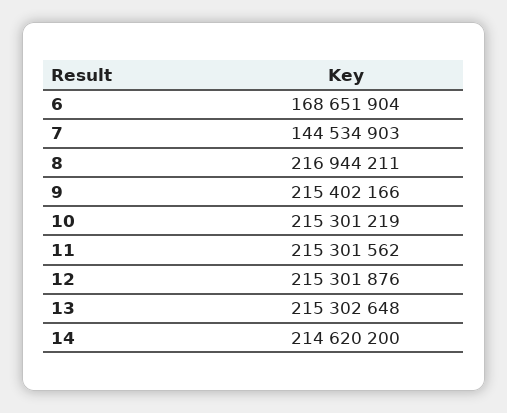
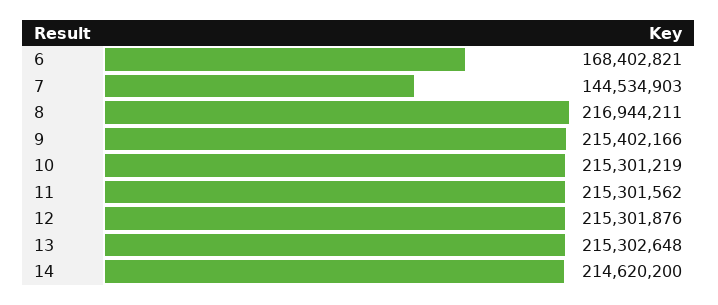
  {
-   "6": 168651904,
+   "6": 168402821,
    "7": 144534903,
    "8": 216944211,
    "9": 215402166,
    "10": 215301219,
    "11": 215301562,
    "12": 215301876,
    "13": 215302648,
    "14": 214620200
  }

